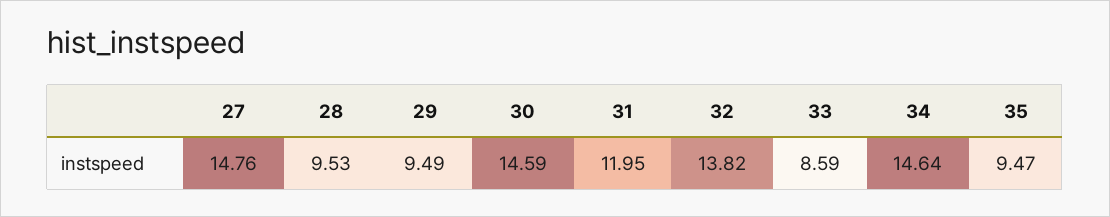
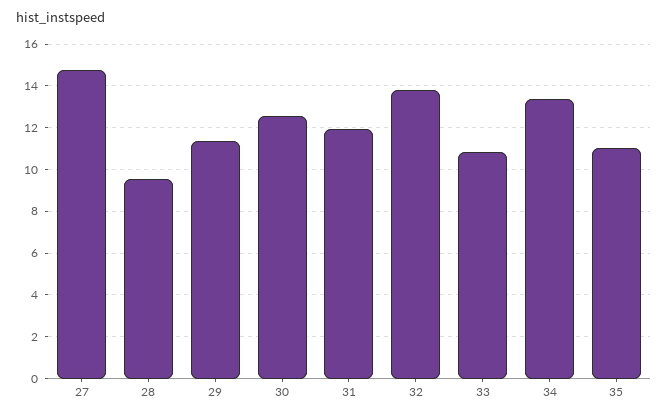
  {
    "27": 14.76,
    "28": 9.53,
-   "29": 9.49,
+   "29": 11.5,
-   "30": 14.59,
+   "30": 12.5,
    "31": 11.95,
    "32": 13.82,
-   "33": 8.59,
+   "33": 11,
-   "34": 14.64,
+   "34": 13.5,
-   "35": 9.47
+   "35": 11
  }

